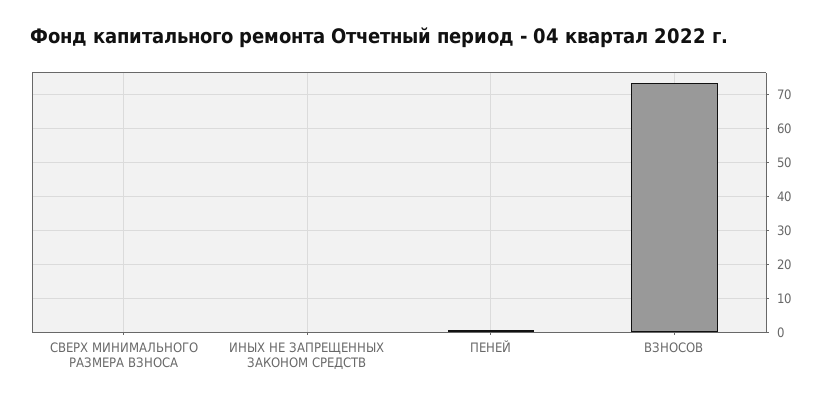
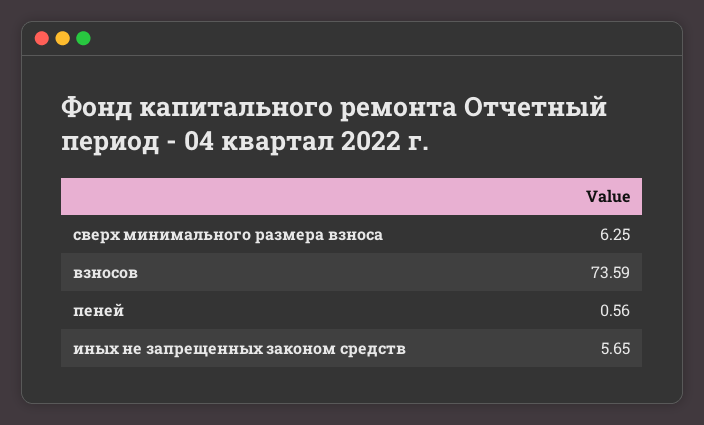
  {
-   "СВЕРХ МИНИМАЛЬНОГО РАЗМЕРА ВЗНОСА": 0,
+   "СВЕРХ МИНИМАЛЬНОГО РАЗМЕРА ВЗНОСА": 6.25,
-   "ИНЫХ НЕ ЗАПРЕЩЕННЫХ ЗАКОНОМ СРЕДСТВ": 0,
+   "ИНЫХ НЕ ЗАПРЕЩЕННЫХ ЗАКОНОМ СРЕДСТВ": 5.65,
    "ПЕНЕЙ": 0.56,
    "ВЗНОСОВ": 73.59
  }

